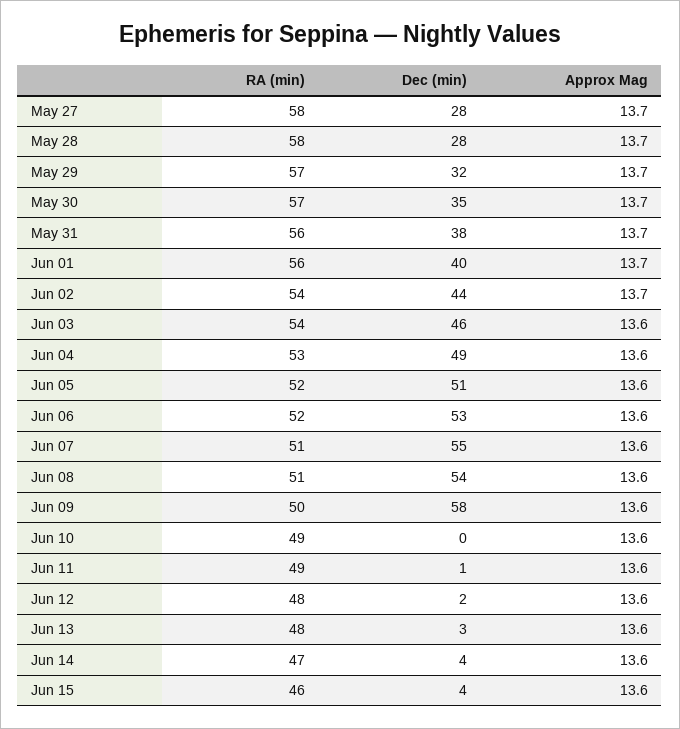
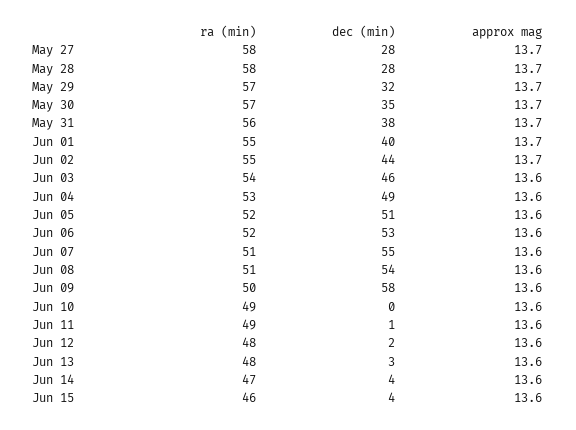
  {
    "RA (min)": {
      "May 27": 58,
      "May 28": 58,
      "May 29": 57,
      "May 30": 57,
      "May 31": 56,
-     "Jun 01": 56,
+     "Jun 01": 55,
-     "Jun 02": 54,
+     "Jun 02": 55,
      "Jun 03": 54,
      "Jun 04": 53,
      "Jun 05": 52,
      "Jun 06": 52,
      "Jun 07": 51,
      "Jun 08": 51,
      "Jun 09": 50,
      "Jun 10": 49,
      "Jun 11": 49,
      "Jun 12": 48,
      "Jun 13": 48,
      "Jun 14": 47,
      "Jun 15": 46
    },
    "Dec (min)": {
      "May 27": 28,
      "May 28": 28,
      "May 29": 32,
      "May 30": 35,
      "May 31": 38,
      "Jun 01": 40,
      "Jun 02": 44,
      "Jun 03": 46,
      "Jun 04": 49,
      "Jun 05": 51,
      "Jun 06": 53,
      "Jun 07": 55,
      "Jun 08": 54,
      "Jun 09": 58,
      "Jun 10": 0,
      "Jun 11": 1,
      "Jun 12": 2,
      "Jun 13": 3,
      "Jun 14": 4,
      "Jun 15": 4
    },
    "Approx Mag": {
      "May 27": 13.7,
      "May 28": 13.7,
      "May 29": 13.7,
      "May 30": 13.7,
      "May 31": 13.7,
      "Jun 01": 13.7,
      "Jun 02": 13.7,
      "Jun 03": 13.6,
      "Jun 04": 13.6,
      "Jun 05": 13.6,
      "Jun 06": 13.6,
      "Jun 07": 13.6,
      "Jun 08": 13.6,
      "Jun 09": 13.6,
      "Jun 10": 13.6,
      "Jun 11": 13.6,
      "Jun 12": 13.6,
      "Jun 13": 13.6,
      "Jun 14": 13.6,
      "Jun 15": 13.6
    }
  }

